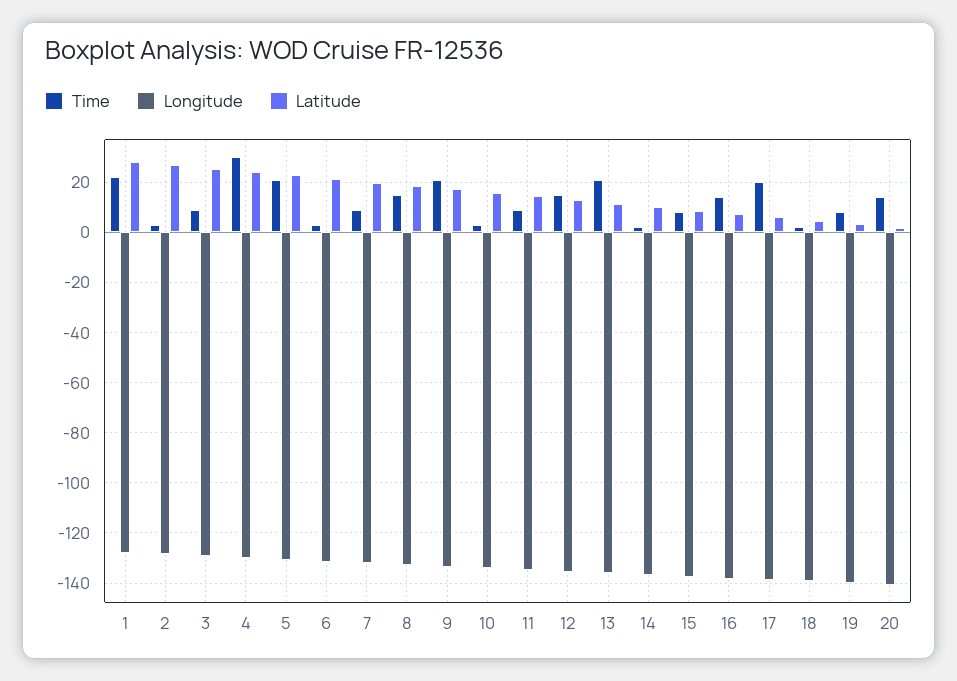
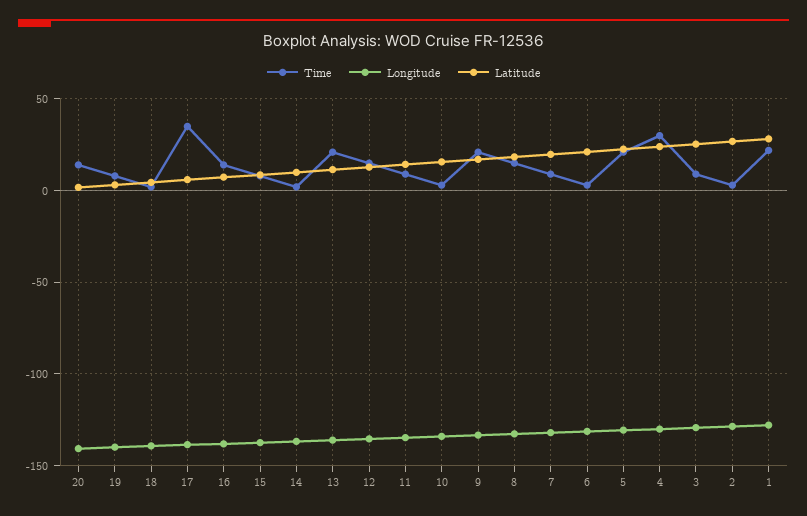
  {
    "Time": {
      "1": 22.5,
      "2": 2.5,
      "3": 10,
      "4": 30,
      "5": 20,
      "6": 2.5,
      "7": 10,
      "8": 15,
      "9": 20,
      "10": 2.5,
      "11": 10,
      "12": 15,
      "13": 20,
      "14": 2.5,
      "15": 7.5,
      "16": 15,
-     "17": 20,
+     "17": 35,
      "18": 2.5,
      "19": 7.5,
      "20": 15
    },
    "Longitude": {
      "1": -127.5,
      "2": -127.5,
      "3": -130,
      "4": -130,
      "5": -130,
      "6": -132.5,
      "7": -132.5,
      "8": -132.5,
      "9": -132.5,
      "10": -135,
      "11": -135,
      "12": -135,
      "13": -135,
      "14": -137.5,
      "15": -137.5,
      "16": -137.5,
      "17": -137.5,
      "18": -140,
      "19": -140,
      "20": -140
    },
    "Latitude": {
      "1": 27.5,
      "2": 27.5,
      "3": 25,
      "4": 25,
      "5": 22.5,
      "6": 20,
      "7": 20,
      "8": 17.5,
      "9": 17.5,
      "10": 15,
      "11": 15,
      "12": 12.5,
      "13": 12.5,
      "14": 10,
      "15": 7.5,
      "16": 7.5,
      "17": 5,
      "18": 5,
      "19": 2.5,
      "20": 2.5
    }
  }

